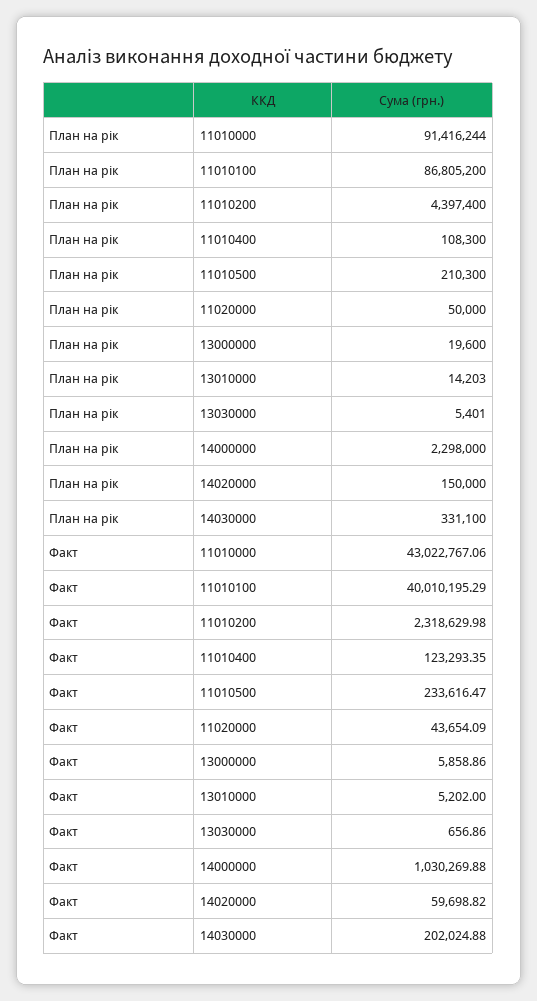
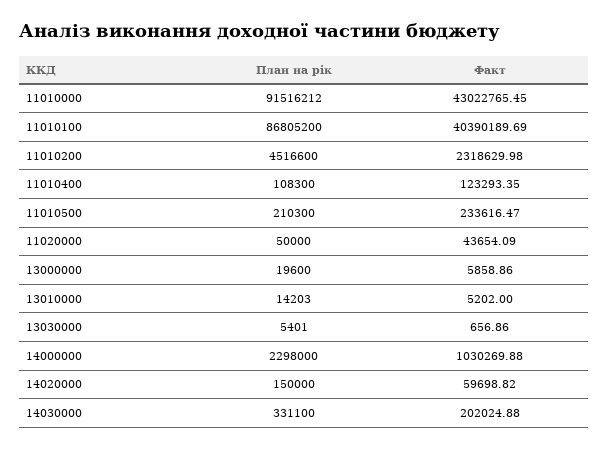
  {
    "План на рік": {
-     "11010000": 91416244,
+     "11010000": 91516212,
      "11010100": 86805200,
-     "11010200": 4397400,
+     "11010200": 4516600,
      "11010400": 108300,
      "11010500": 210300,
      "11020000": 50000,
      "13000000": 19600,
      "13010000": 14203,
      "13030000": 5401,
      "14000000": 2298000,
      "14020000": 150000,
      "14030000": 331100
    },
    "Факт": {
-     "11010000": 43022767.06,
+     "11010000": 43022765.45,
-     "11010100": 40010195.29,
+     "11010100": 40390189.69,
      "11010200": 2318629.98,
      "11010400": 123293.35,
      "11010500": 233616.47,
      "11020000": 43654.09,
      "13000000": 5858.86,
      "13010000": 5202,
      "13030000": 656.86,
      "14000000": 1030269.88,
      "14020000": 59698.82,
      "14030000": 202024.88
    }
  }

